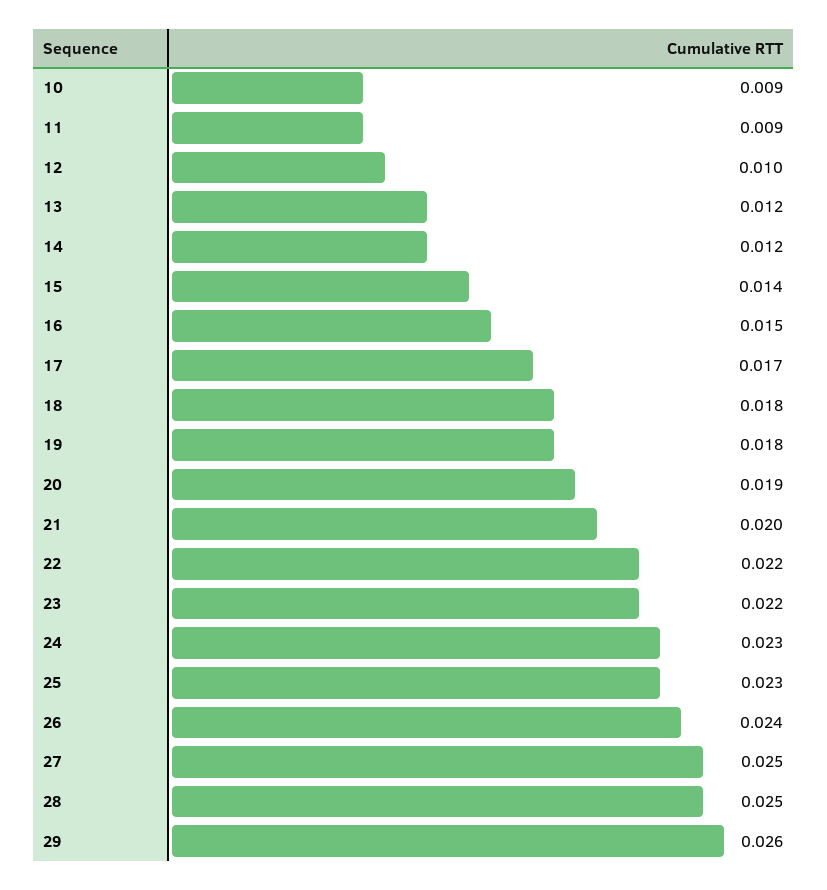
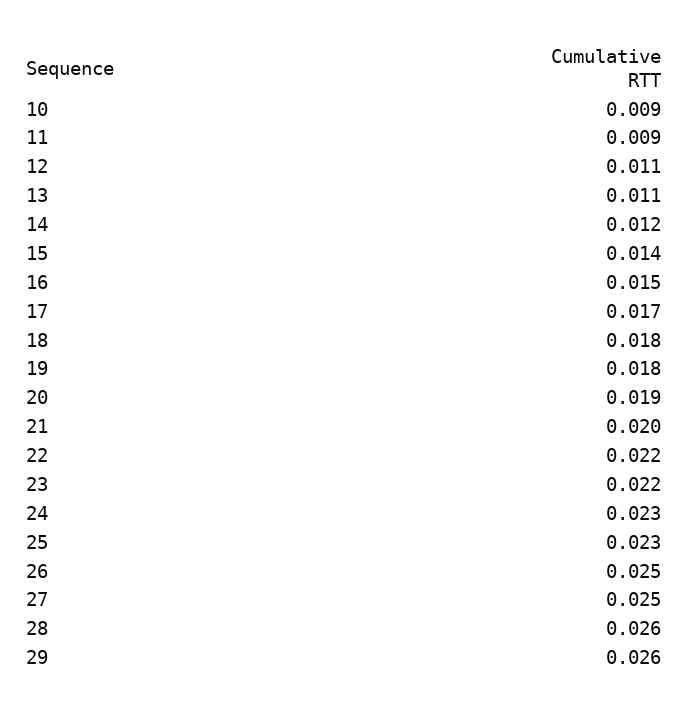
  {
    "10": 0.009,
    "11": 0.009,
-   "12": 0.01,
+   "12": 0.011,
-   "13": 0.012,
+   "13": 0.011,
    "14": 0.012,
    "15": 0.014,
    "16": 0.015,
    "17": 0.017,
    "18": 0.018,
    "19": 0.018,
    "20": 0.019,
    "21": 0.02,
    "22": 0.022,
    "23": 0.022,
    "24": 0.023,
    "25": 0.023,
-   "26": 0.024,
+   "26": 0.025,
    "27": 0.025,
-   "28": 0.025,
+   "28": 0.026,
    "29": 0.026
  }

